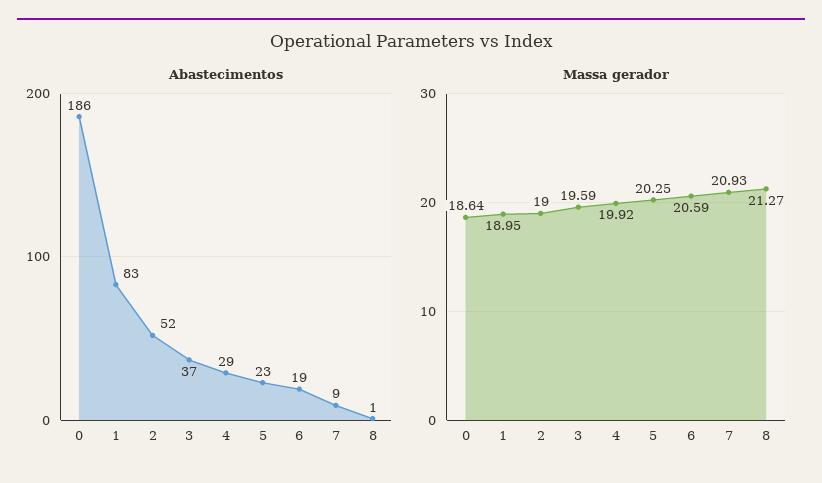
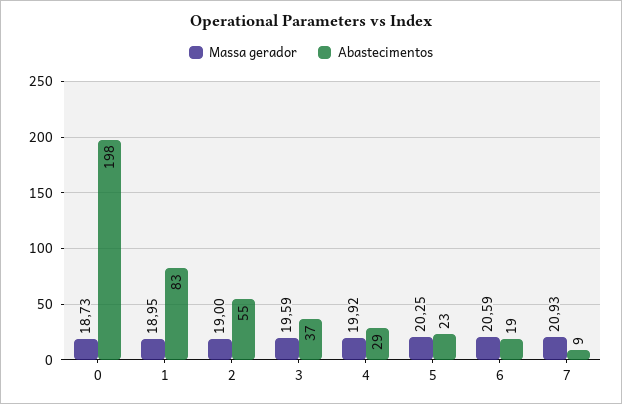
  {
    "Abastecimentos": {
-     "0": 186,
+     "0": 198,
      "1": 83,
-     "2": 52,
+     "2": 55,
      "3": 37,
      "4": 29,
      "5": 23,
      "6": 19,
-     "7": 9,
+     "7": 9
-     "8": 1
    },
    "Massa gerador": {
-     "0": 18.64,
+     "0": 18.73,
      "1": 18.95,
      "2": 19,
      "3": 19.59,
      "4": 19.92,
      "5": 20.25,
      "6": 20.59,
-     "7": 20.93,
+     "7": 20.93
-     "8": 21.27
    }
  }

